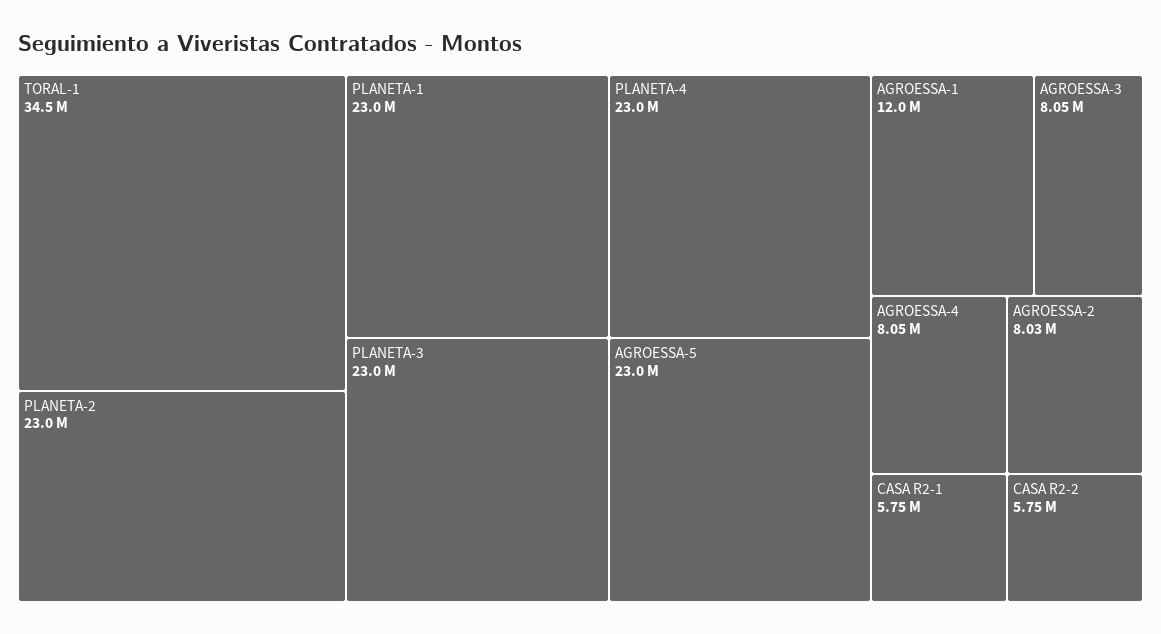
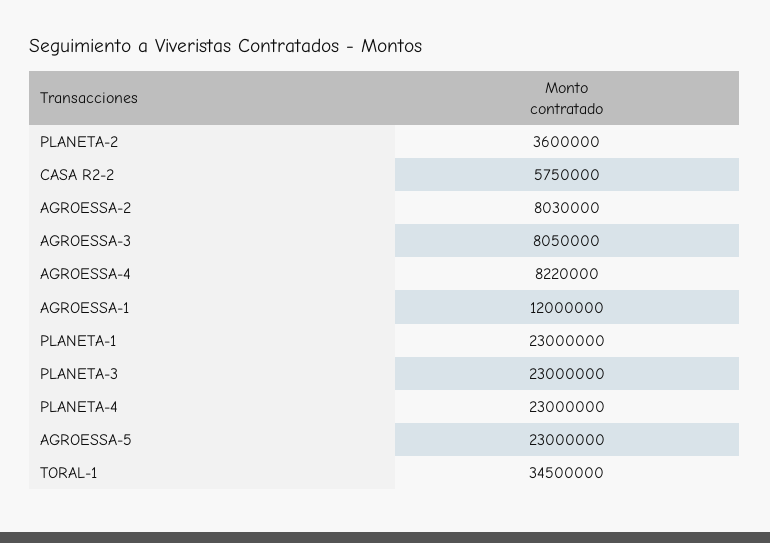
  {
    "TORAL-1": 34500000,
-   "PLANETA-2": 23000000,
+   "PLANETA-2": 3600000,
    "PLANETA-1": 23000000,
    "PLANETA-3": 23000000,
    "PLANETA-4": 23000000,
    "AGROESSA-5": 23000000,
    "AGROESSA-1": 12000000,
    "AGROESSA-3": 8050000,
-   "AGROESSA-4": 8050000,
+   "AGROESSA-4": 8220000,
    "AGROESSA-2": 8030000,
-   "CASA R2-1": 5750000,
    "CASA R2-2": 5750000
  }

